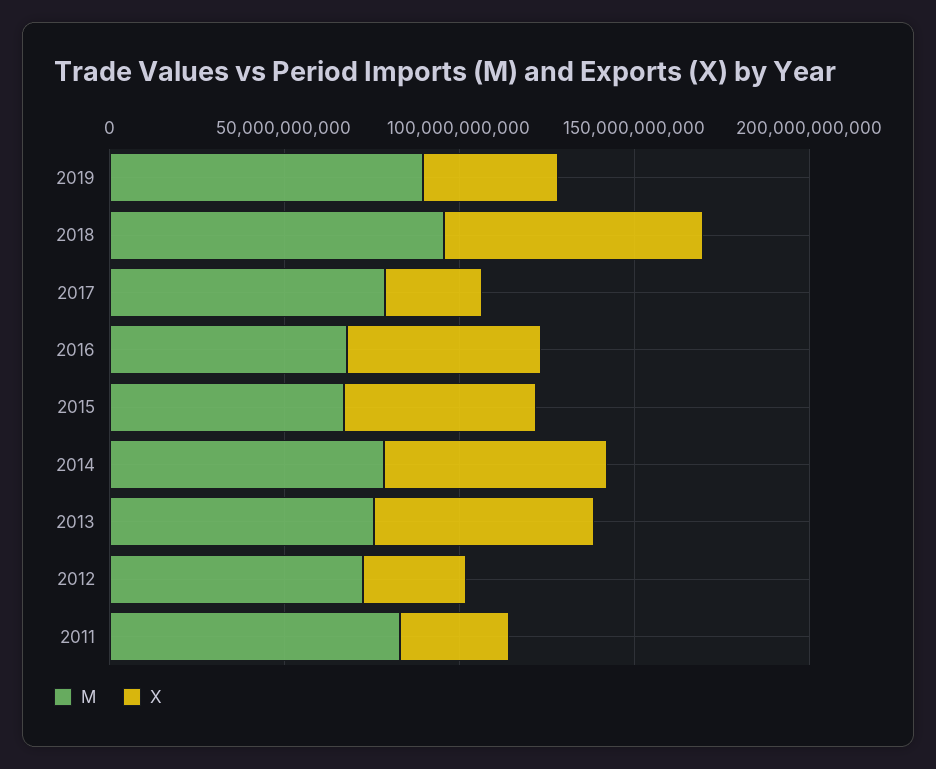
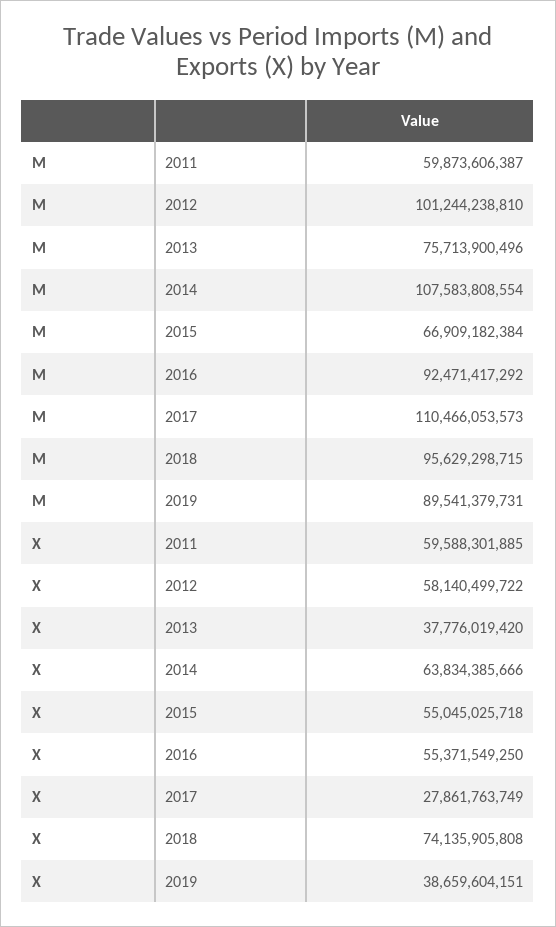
  {
    "M": {
      "2019": 89541379731,
      "2018": 95629298715,
-     "2017": 80000000000,
+     "2017": 110466053573,
-     "2016": 70000000000,
+     "2016": 92471417292,
      "2015": 66909182384,
-     "2014": 80000000000,
+     "2014": 107583808554,
      "2013": 75713900496,
-     "2012": 70000000000,
+     "2012": 101244238810,
-     "2011": 80000000000
+     "2011": 59873606387
    },
    "X": {
      "2019": 38659604151,
      "2018": 74135905808,
      "2017": 27861763749,
      "2016": 55371549250,
      "2015": 55045025718,
      "2014": 63834385666,
-     "2013": 60000000000,
+     "2013": 37776019420,
-     "2012": 30000000000,
+     "2012": 58140499722,
-     "2011": 30000000000
+     "2011": 59588301885
    }
  }

